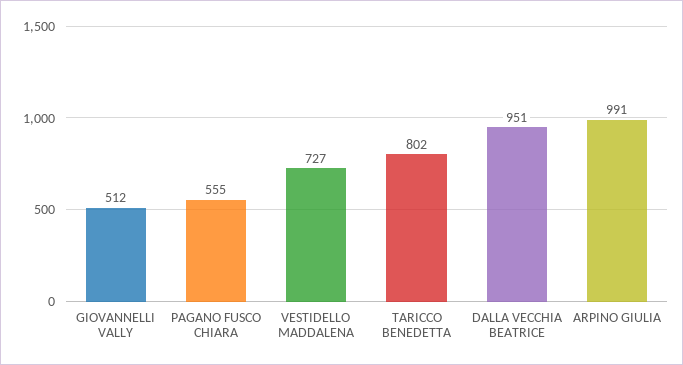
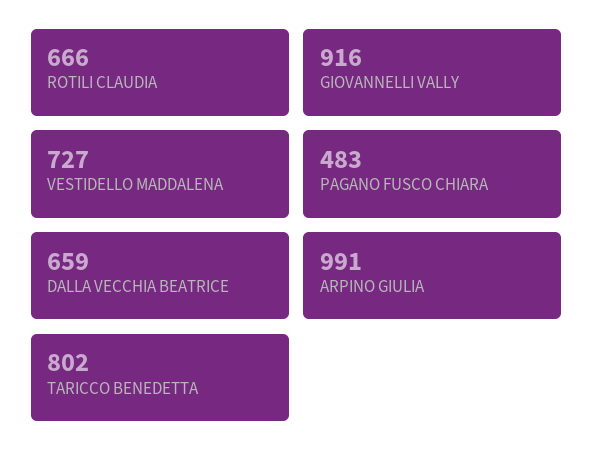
  {
-   "GIOVANNELLI VALLY": 512,
+   "GIOVANNELLI VALLY": 916,
-   "PAGANO FUSCO CHIARA": 555,
+   "PAGANO FUSCO CHIARA": 483,
    "VESTIDELLO MADDALENA": 727,
    "TARICCO BENEDETTA": 802,
-   "DALLA VECCHIA BEATRICE": 951,
+   "DALLA VECCHIA BEATRICE": 659,
-   "ARPINO GIULIA": 991
+   "ARPINO GIULIA": 991,
+   "ROTILI CLAUDIA": 666
  }

